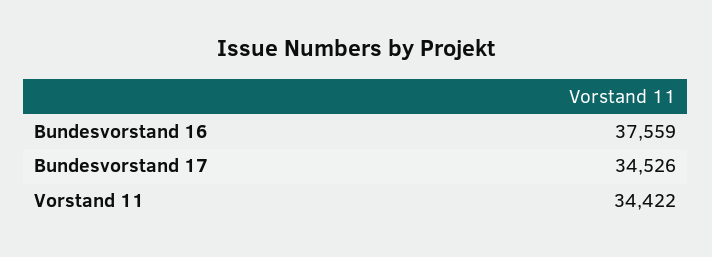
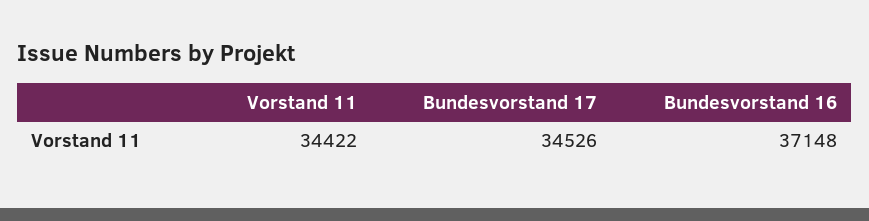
  {
-   "Bundesvorstand 16": 37559,
+   "Bundesvorstand 16": 37148,
    "Bundesvorstand 17": 34526,
    "Vorstand 11": 34422
  }

